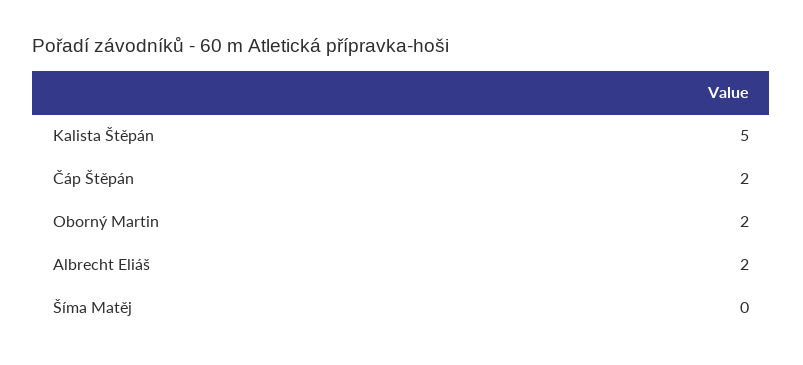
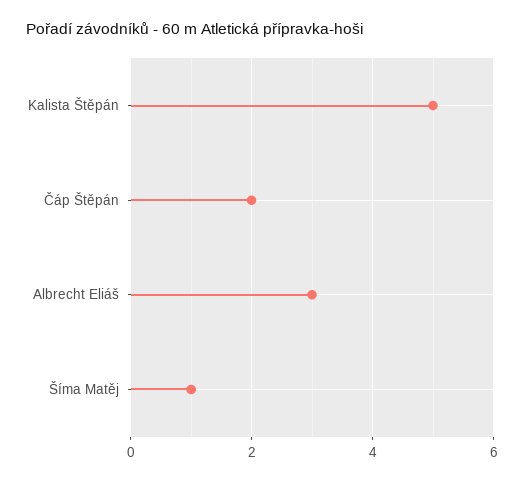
  {
    "Kalista Štěpán": 5,
    "Čáp Štěpán": 2,
-   "Oborný Martin": 2,
-   "Albrecht Eliáš": 2,
+   "Albrecht Eliáš": 3,
-   "Šíma Matěj": 0
+   "Šíma Matěj": 1
  }

